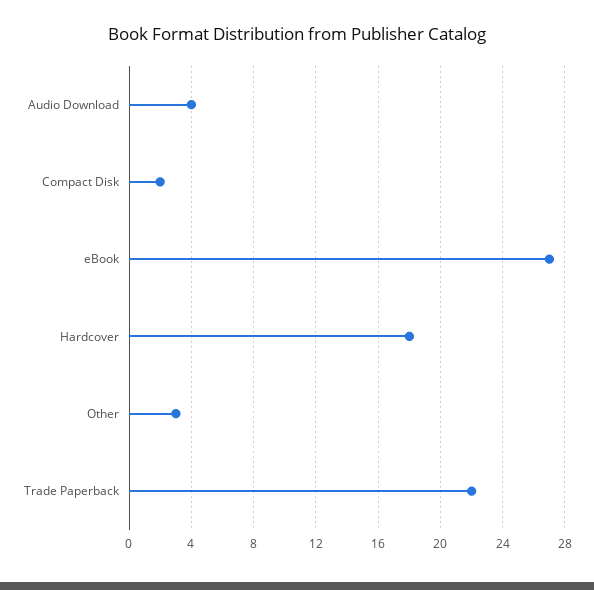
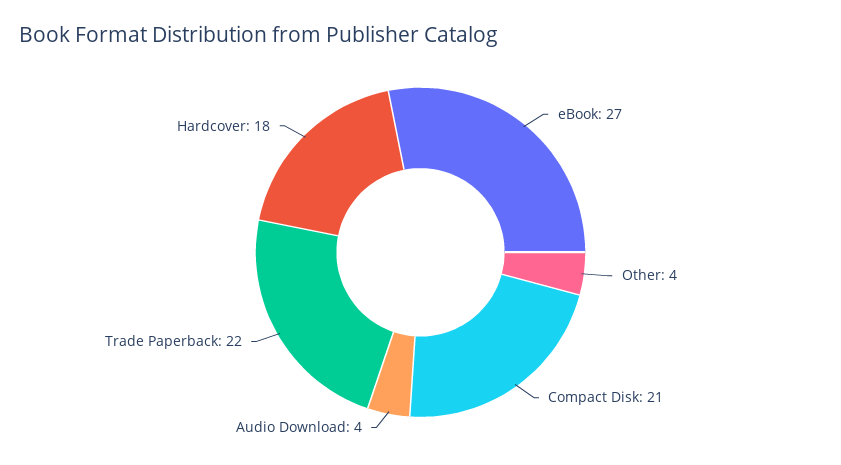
  {
    "Audio Download": 4,
-   "Compact Disk": 2,
+   "Compact Disk": 21,
    "eBook": 27,
    "Hardcover": 18,
-   "Other": 3,
+   "Other": 4,
    "Trade Paperback": 22
  }

